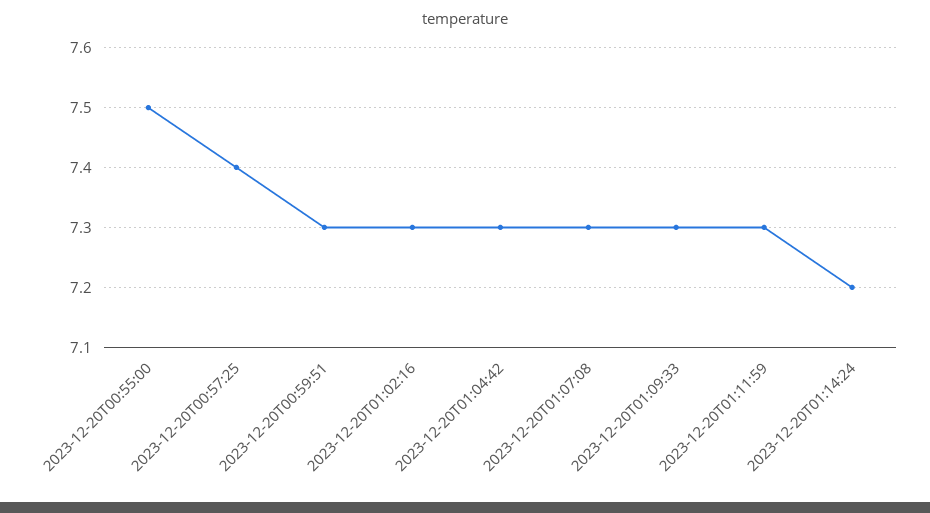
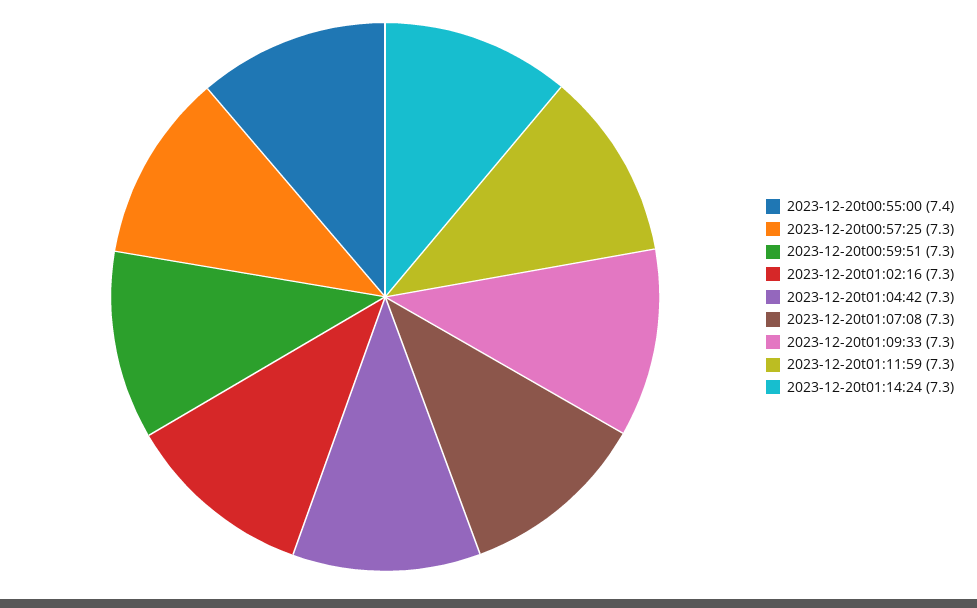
  {
-   "2023-12-20T00:55:00": 7.5,
+   "2023-12-20T00:55:00": 7.4,
-   "2023-12-20T00:57:25": 7.4,
+   "2023-12-20T00:57:25": 7.3,
    "2023-12-20T00:59:51": 7.3,
    "2023-12-20T01:02:16": 7.3,
    "2023-12-20T01:04:42": 7.3,
    "2023-12-20T01:07:08": 7.3,
    "2023-12-20T01:09:33": 7.3,
    "2023-12-20T01:11:59": 7.3,
-   "2023-12-20T01:14:24": 7.2
+   "2023-12-20T01:14:24": 7.3
  }

